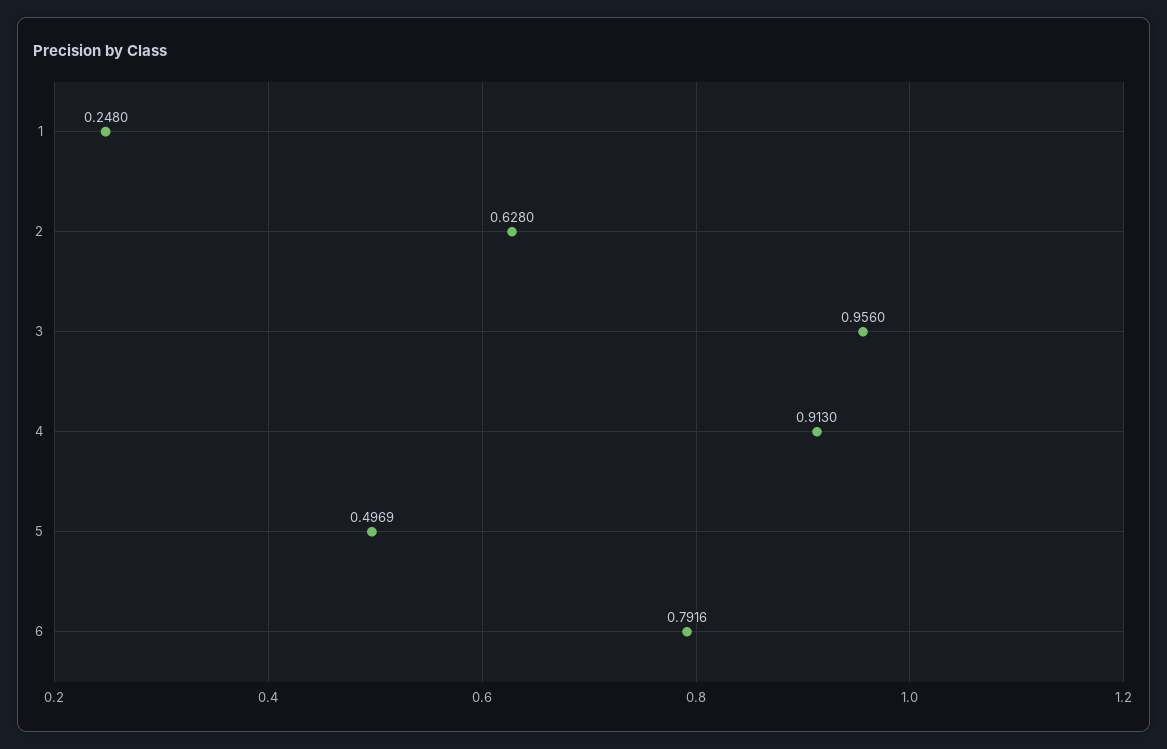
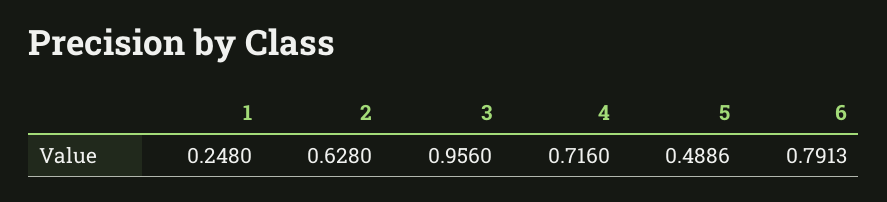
  {
    "1": 0.248,
    "2": 0.628,
    "3": 0.956,
-   "4": 0.913,
+   "4": 0.716,
-   "5": 0.4969,
+   "5": 0.4886,
-   "6": 0.7916
+   "6": 0.7913
  }

